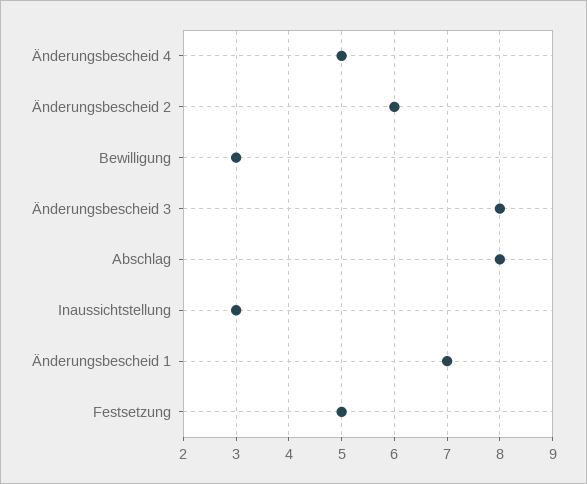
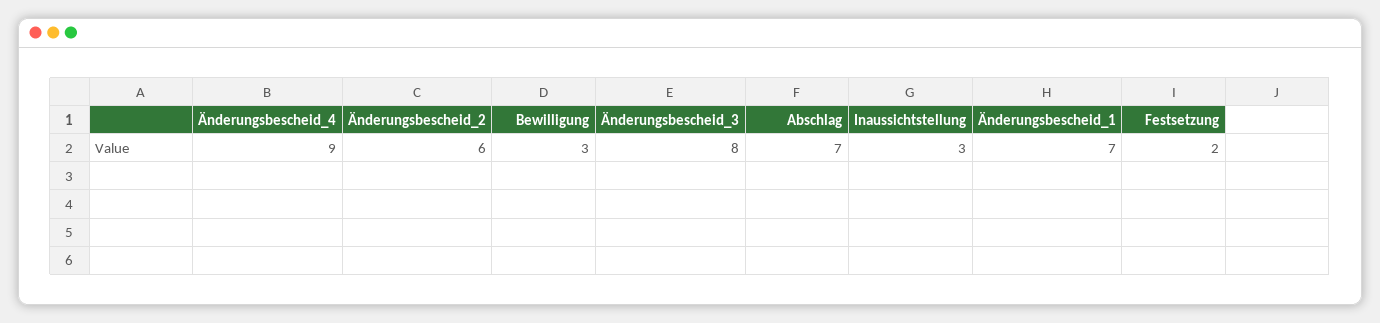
  {
-   "Änderungsbescheid 4": 5,
+   "Änderungsbescheid 4": 9,
    "Änderungsbescheid 2": 6,
    "Bewilligung": 3,
    "Änderungsbescheid 3": 8,
-   "Abschlag": 8,
+   "Abschlag": 7,
    "Inaussichtstellung": 3,
    "Änderungsbescheid 1": 7,
-   "Festsetzung": 5
+   "Festsetzung": 2
  }

